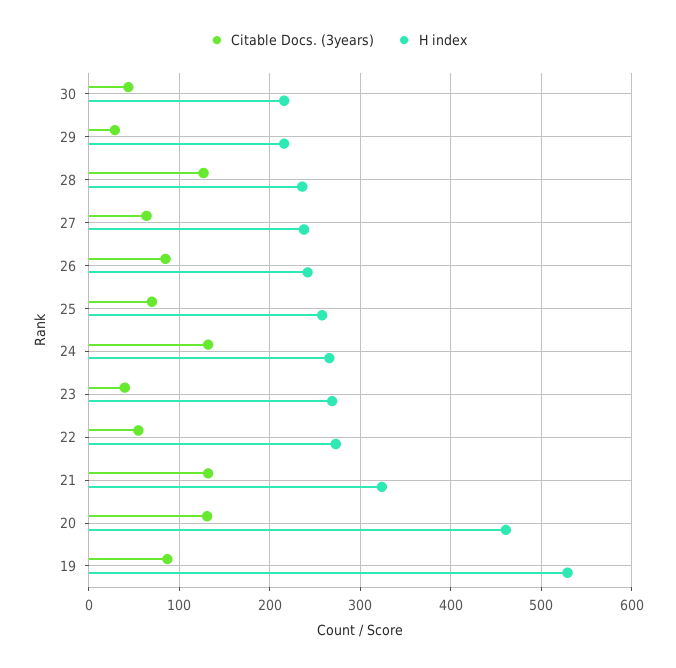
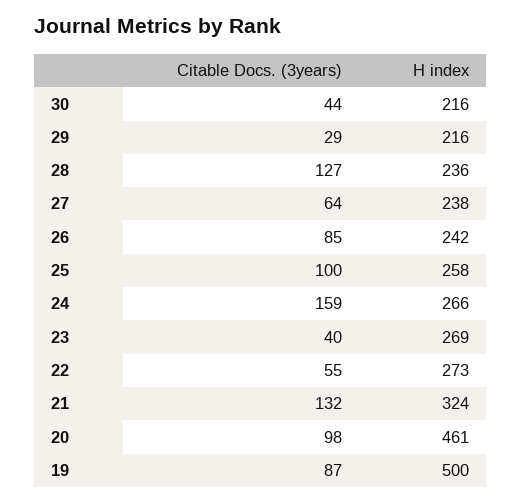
  {
    "Citable Docs. (3years)": {
      "30": 44,
      "29": 29,
      "28": 127,
      "27": 64,
      "26": 85,
-     "25": 70,
+     "25": 100,
-     "24": 130,
+     "24": 159,
      "23": 40,
      "22": 55,
      "21": 132,
-     "20": 130,
+     "20": 98,
      "19": 87
    },
    "H index": {
      "30": 216,
      "29": 216,
      "28": 236,
      "27": 238,
      "26": 242,
      "25": 258,
      "24": 266,
      "23": 269,
      "22": 273,
      "21": 324,
      "20": 461,
-     "19": 530
+     "19": 500
    }
  }

